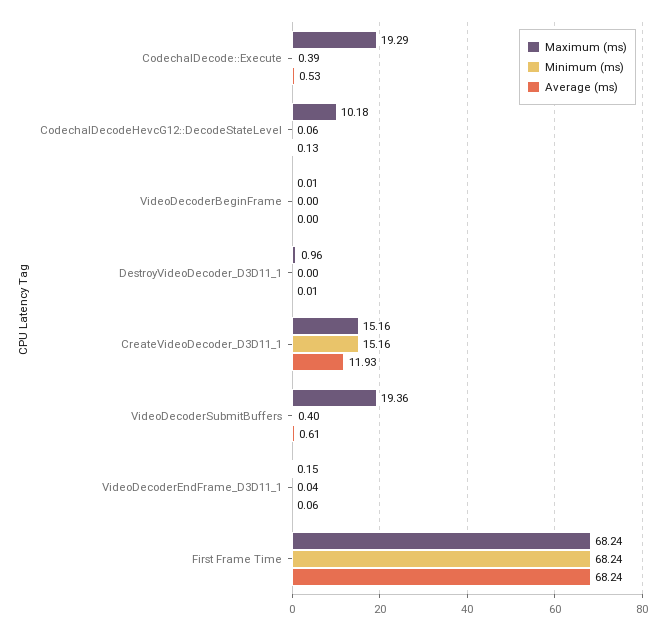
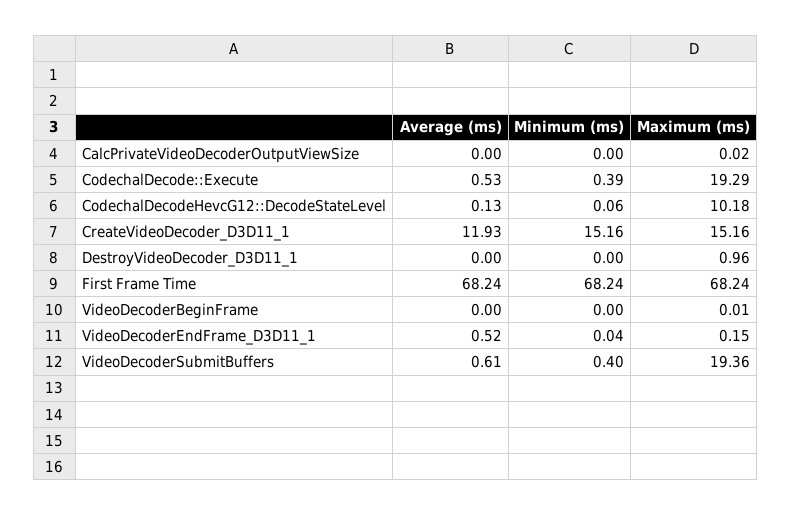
  {
    "Maximum (ms)": {
      "CodechalDecode::Execute": 19.29,
      "CodechalDecodeHevcG12::DecodeStateLevel": 10.18,
      "VideoDecoderBeginFrame": 0.01,
      "DestroyVideoDecoder_D3D11_1": 0.96,
      "CreateVideoDecoder_D3D11_1": 15.16,
      "VideoDecoderSubmitBuffers": 19.36,
      "VideoDecoderEndFrame_D3D11_1": 0.15,
-     "First Frame Time": 68.24
+     "First Frame Time": 68.24,
+     "CalcPrivateVideoDecoderOutputViewSize": 0.02
    },
    "Minimum (ms)": {
      "CodechalDecode::Execute": 0.39,
      "CodechalDecodeHevcG12::DecodeStateLevel": 0.06,
      "VideoDecoderBeginFrame": 0,
      "DestroyVideoDecoder_D3D11_1": 0,
      "CreateVideoDecoder_D3D11_1": 15.16,
      "VideoDecoderSubmitBuffers": 0.4,
      "VideoDecoderEndFrame_D3D11_1": 0.04,
-     "First Frame Time": 68.24
+     "First Frame Time": 68.24,
+     "CalcPrivateVideoDecoderOutputViewSize": 0
    },
    "Average (ms)": {
      "CodechalDecode::Execute": 0.53,
      "CodechalDecodeHevcG12::DecodeStateLevel": 0.13,
      "VideoDecoderBeginFrame": 0,
-     "DestroyVideoDecoder_D3D11_1": 0.01,
+     "DestroyVideoDecoder_D3D11_1": 0,
      "CreateVideoDecoder_D3D11_1": 11.93,
      "VideoDecoderSubmitBuffers": 0.61,
-     "VideoDecoderEndFrame_D3D11_1": 0.06,
+     "VideoDecoderEndFrame_D3D11_1": 0.52,
-     "First Frame Time": 68.24
+     "First Frame Time": 68.24,
+     "CalcPrivateVideoDecoderOutputViewSize": 0
    }
  }

